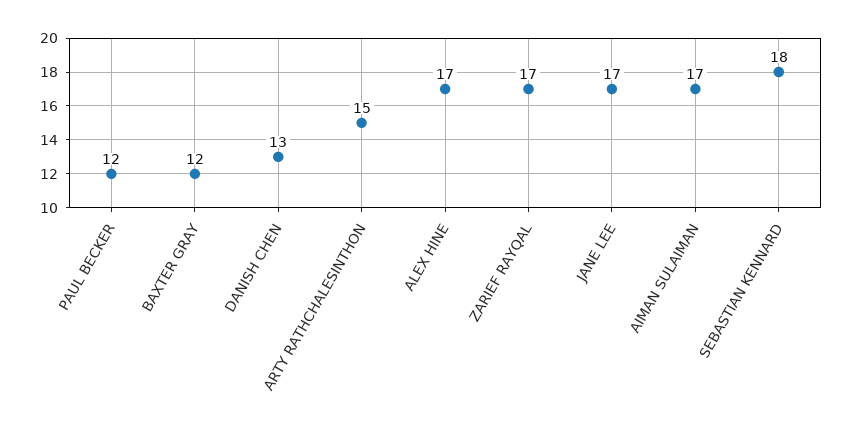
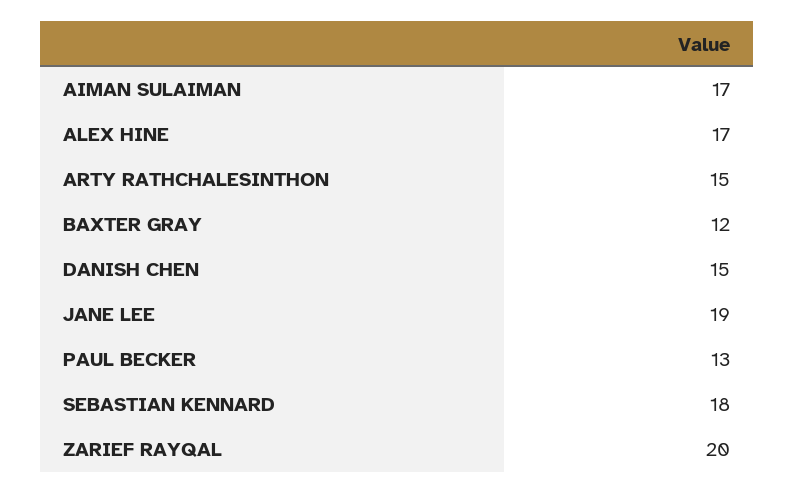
  {
-   "PAUL BECKER": 12,
+   "PAUL BECKER": 13,
    "BAXTER GRAY": 12,
-   "DANISH CHEN": 13,
+   "DANISH CHEN": 15,
    "ARTY RATHCHALESINTHON": 15,
    "ALEX HINE": 17,
-   "ZARIEF RAYQAL": 17,
+   "ZARIEF RAYQAL": 20,
-   "JANE LEE": 17,
+   "JANE LEE": 19,
    "AIMAN SULAIMAN": 17,
    "SEBASTIAN KENNARD": 18
  }

